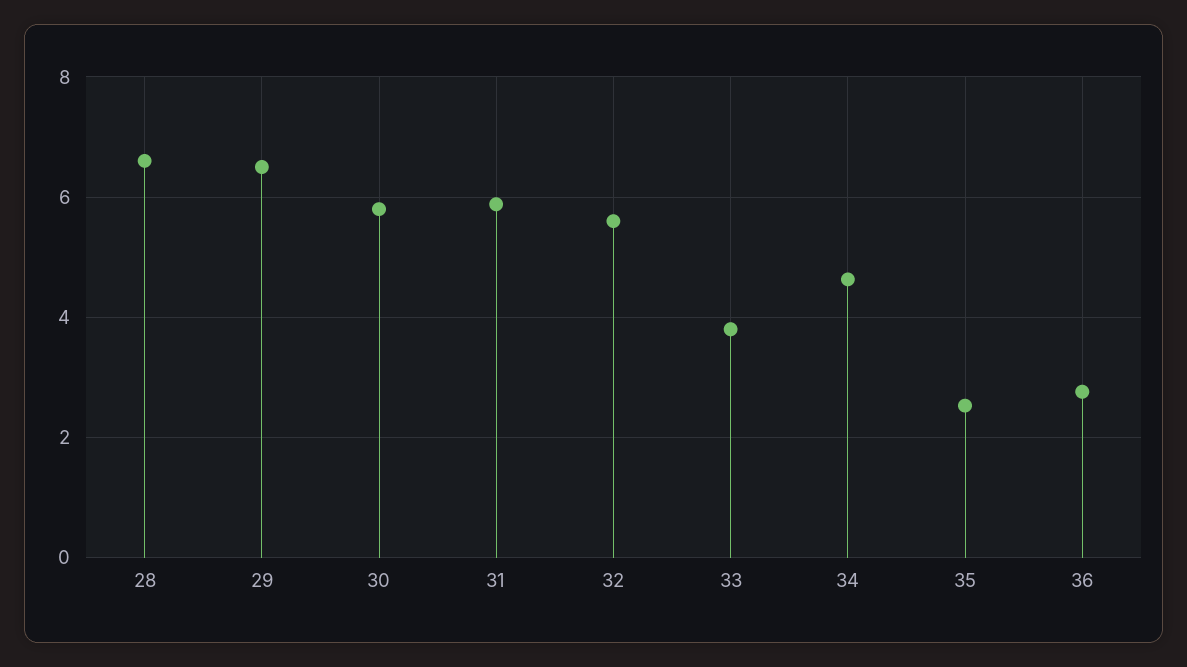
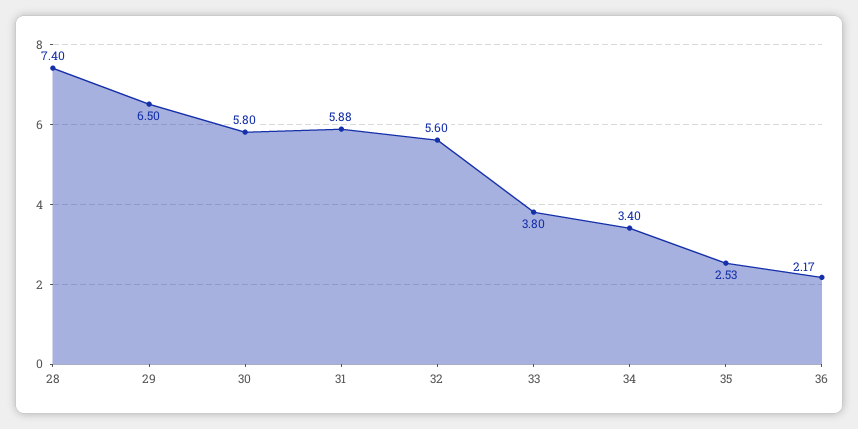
  {
-   "28": 6.6,
+   "28": 7.4,
    "29": 6.5,
    "30": 5.8,
    "31": 5.88,
    "32": 5.6,
    "33": 3.8,
-   "34": 4.6,
+   "34": 3.4,
    "35": 2.53,
-   "36": 2.8
+   "36": 2.17
  }

